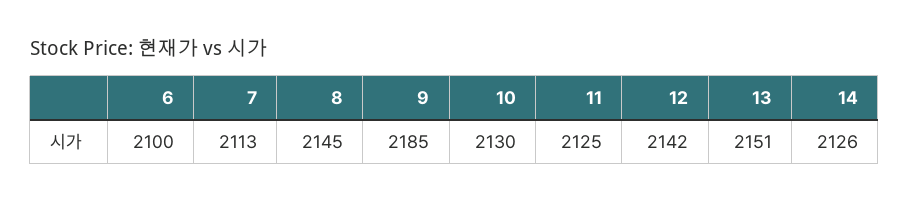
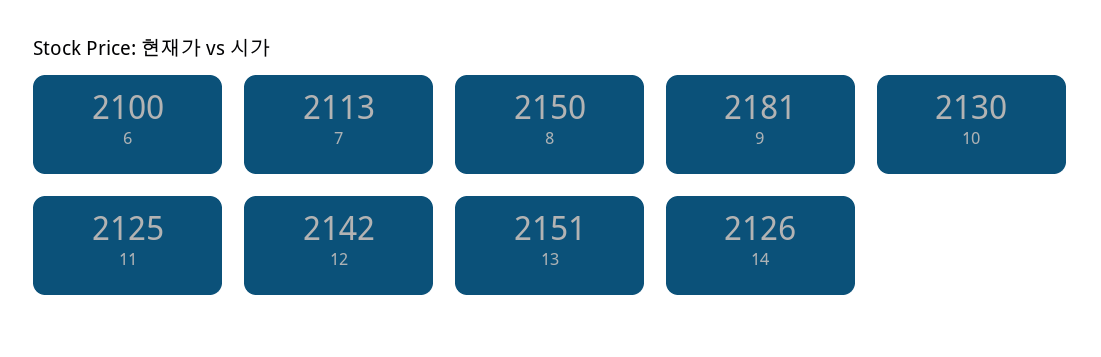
  {
    "6": 2100,
    "7": 2113,
-   "8": 2145,
+   "8": 2150,
-   "9": 2185,
+   "9": 2181,
    "10": 2130,
    "11": 2125,
    "12": 2142,
    "13": 2151,
    "14": 2126
  }

